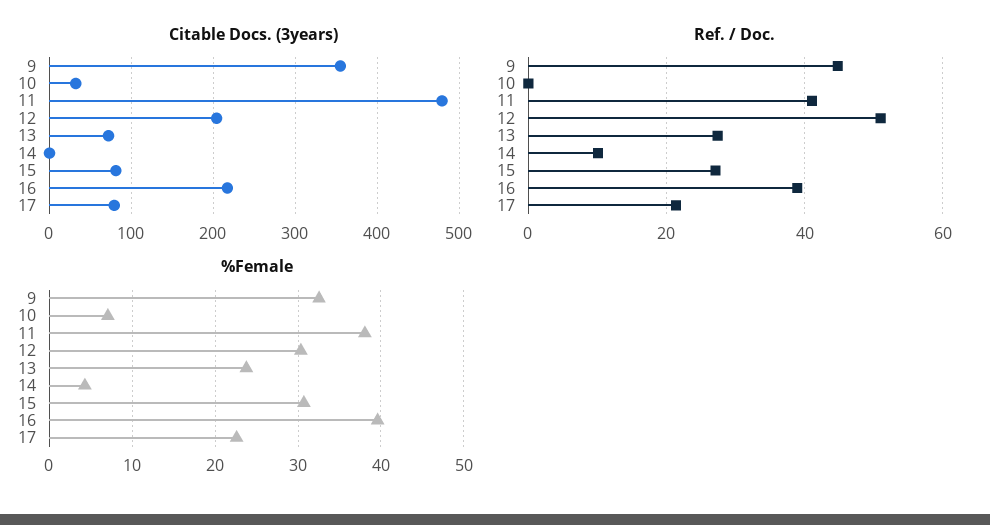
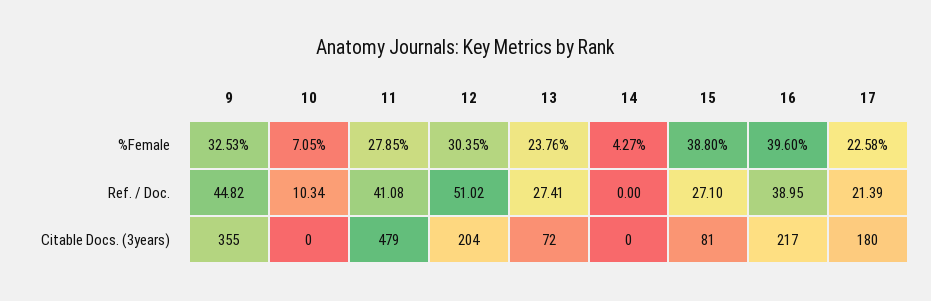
  {
    "Citable Docs. (3years)": {
      "9": 355,
-     "10": 30,
+     "10": 0,
      "11": 479,
      "12": 204,
      "13": 72,
      "14": 0,
      "15": 81,
      "16": 217,
-     "17": 80
+     "17": 180
    },
    "Ref. / Doc.": {
      "9": 44.82,
-     "10": 0,
+     "10": 10.34,
      "11": 41.08,
      "12": 51.02,
      "13": 27.41,
-     "14": 10,
+     "14": 0,
      "15": 27.1,
      "16": 38.95,
      "17": 21.39
    },
    "%Female": {
      "9": 32.53,
      "10": 7.05,
-     "11": 38,
+     "11": 27.85,
      "12": 30.35,
      "13": 23.76,
      "14": 4.27,
-     "15": 31,
+     "15": 38.8,
      "16": 39.6,
      "17": 22.58
    }
  }

